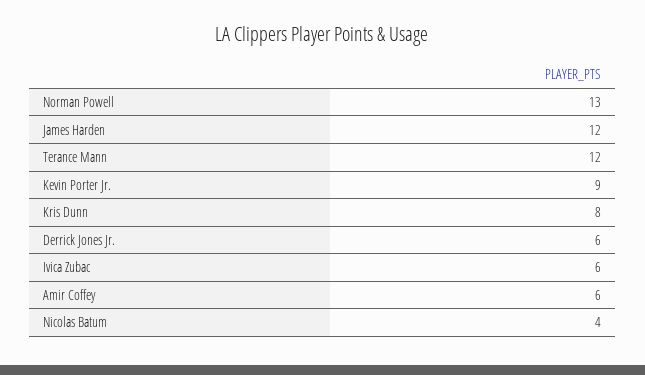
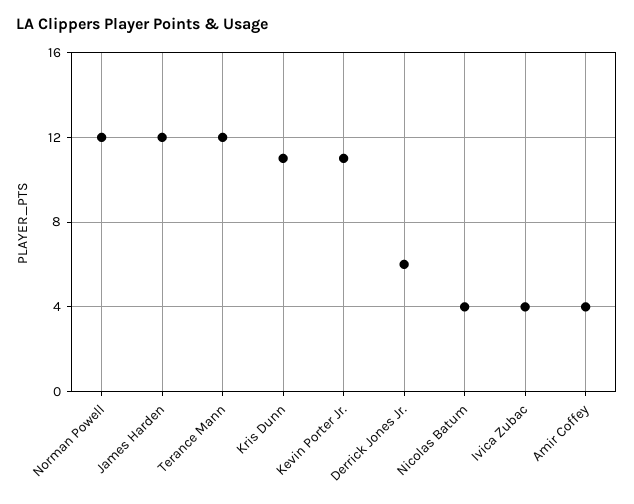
  {
-   "Norman Powell": 13,
+   "Norman Powell": 12,
    "James Harden": 12,
    "Terance Mann": 12,
-   "Kevin Porter Jr.": 9,
+   "Kevin Porter Jr.": 11,
-   "Kris Dunn": 8,
+   "Kris Dunn": 11,
    "Derrick Jones Jr.": 6,
-   "Ivica Zubac": 6,
+   "Ivica Zubac": 4,
-   "Amir Coffey": 6,
+   "Amir Coffey": 4,
    "Nicolas Batum": 4
  }

